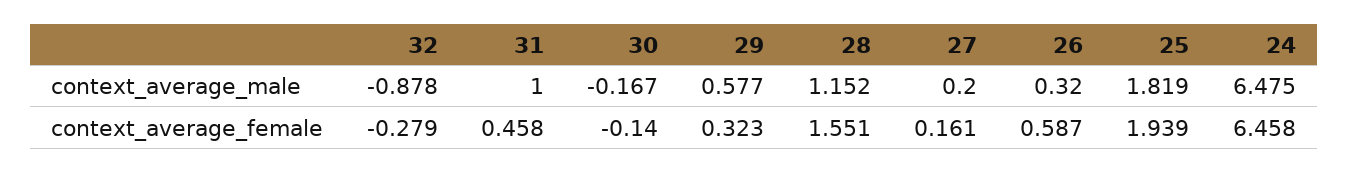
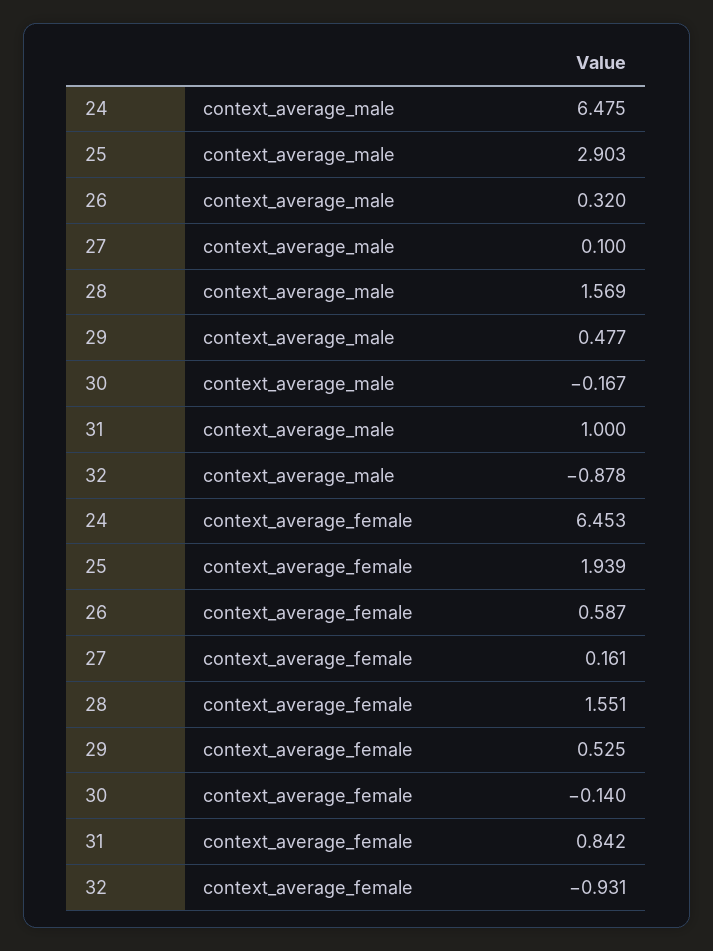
  {
    "32": {
      "context_average_male": -0.878,
-     "context_average_female": -0.279
+     "context_average_female": -0.931
    },
    "31": {
      "context_average_male": 1,
-     "context_average_female": 0.458
+     "context_average_female": 0.842
    },
    "30": {
      "context_average_male": -0.167,
      "context_average_female": -0.14
    },
    "29": {
-     "context_average_male": 0.577,
+     "context_average_male": 0.477,
-     "context_average_female": 0.323
+     "context_average_female": 0.525
    },
    "28": {
-     "context_average_male": 1.152,
+     "context_average_male": 1.569,
      "context_average_female": 1.551
    },
    "27": {
-     "context_average_male": 0.2,
+     "context_average_male": 0.1,
      "context_average_female": 0.161
    },
    "26": {
      "context_average_male": 0.32,
      "context_average_female": 0.587
    },
    "25": {
-     "context_average_male": 1.819,
+     "context_average_male": 2.903,
      "context_average_female": 1.939
    },
    "24": {
      "context_average_male": 6.475,
-     "context_average_female": 6.458
+     "context_average_female": 6.453
    }
  }

